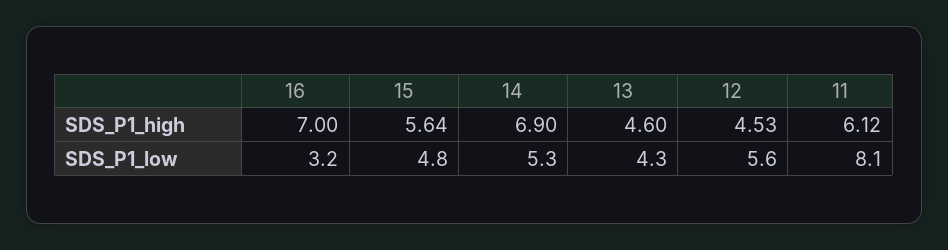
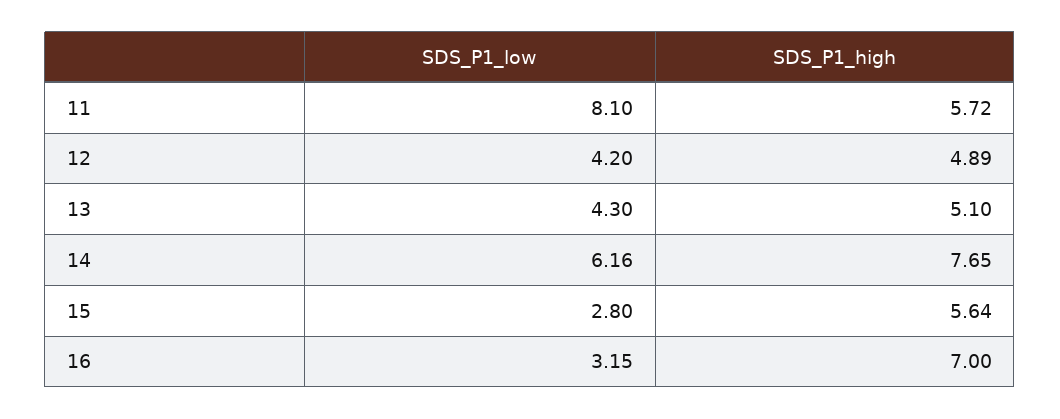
  {
    "16": {
      "SDS_P1_high": 7,
      "SDS_P1_low": 3.15
    },
    "15": {
      "SDS_P1_high": 5.64,
-     "SDS_P1_low": 4.8
+     "SDS_P1_low": 2.8
    },
    "14": {
-     "SDS_P1_high": 6.9,
+     "SDS_P1_high": 7.65,
-     "SDS_P1_low": 5.3
+     "SDS_P1_low": 6.16
    },
    "13": {
-     "SDS_P1_high": 4.6,
+     "SDS_P1_high": 5.1,
      "SDS_P1_low": 4.3
    },
    "12": {
-     "SDS_P1_high": 4.53,
+     "SDS_P1_high": 4.89,
-     "SDS_P1_low": 5.6
+     "SDS_P1_low": 4.2
    },
    "11": {
-     "SDS_P1_high": 6.12,
+     "SDS_P1_high": 5.72,
      "SDS_P1_low": 8.1
    }
  }

